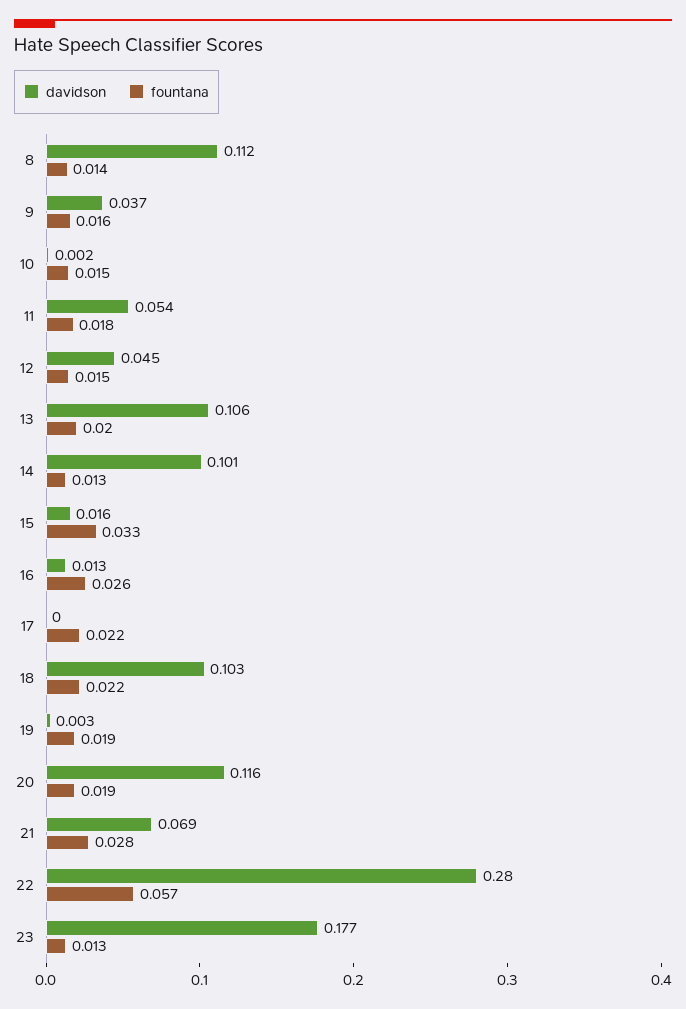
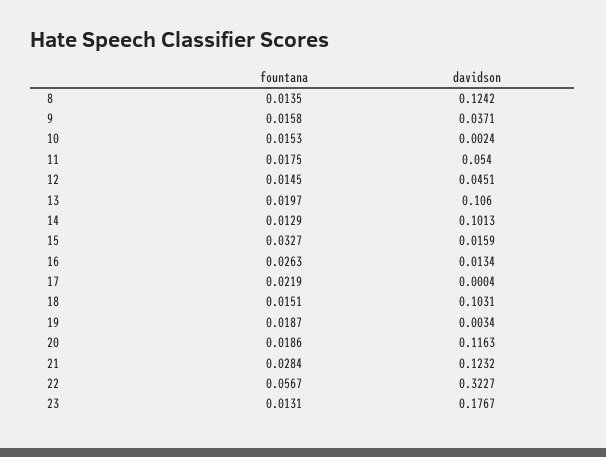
  {
    "davidson": {
-     "8": 0.112,
+     "8": 0.1242,
      "9": 0.0371,
      "10": 0.0024,
      "11": 0.054,
      "12": 0.0451,
      "13": 0.106,
      "14": 0.1013,
      "15": 0.0159,
      "16": 0.0134,
      "17": 0.0004,
      "18": 0.1031,
      "19": 0.0034,
      "20": 0.1163,
-     "21": 0.069,
+     "21": 0.1232,
-     "22": 0.28,
+     "22": 0.3227,
      "23": 0.1767
    },
    "fountana": {
      "8": 0.0135,
      "9": 0.0158,
      "10": 0.0153,
      "11": 0.0175,
      "12": 0.0145,
      "13": 0.0197,
      "14": 0.0129,
      "15": 0.0327,
      "16": 0.0263,
      "17": 0.0219,
-     "18": 0.022,
+     "18": 0.0151,
      "19": 0.0187,
      "20": 0.0186,
      "21": 0.0284,
      "22": 0.0567,
      "23": 0.0131
    }
  }

